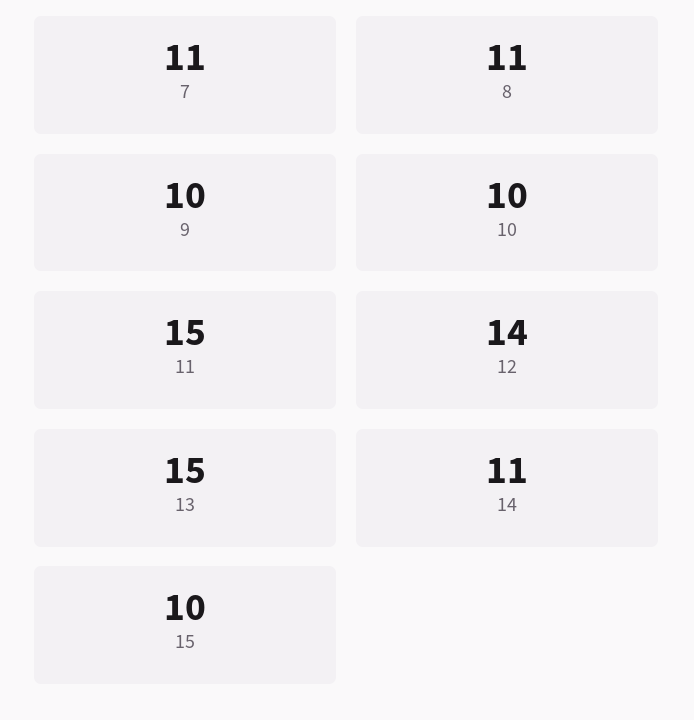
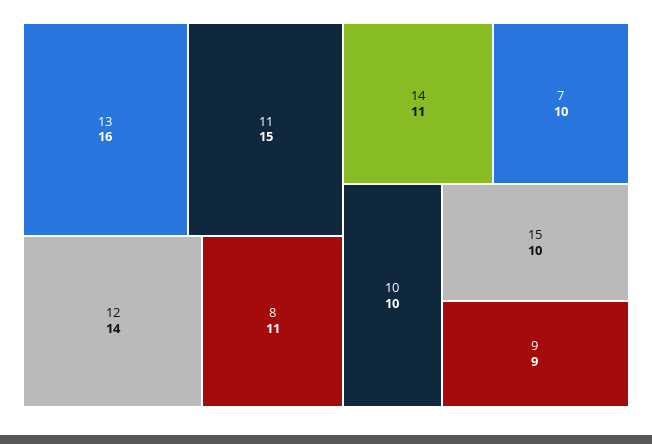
  {
-   "7": 11,
+   "7": 10,
    "8": 11,
-   "9": 10,
+   "9": 9,
    "10": 10,
    "11": 15,
    "12": 14,
-   "13": 15,
+   "13": 16,
    "14": 11,
    "15": 10
  }

